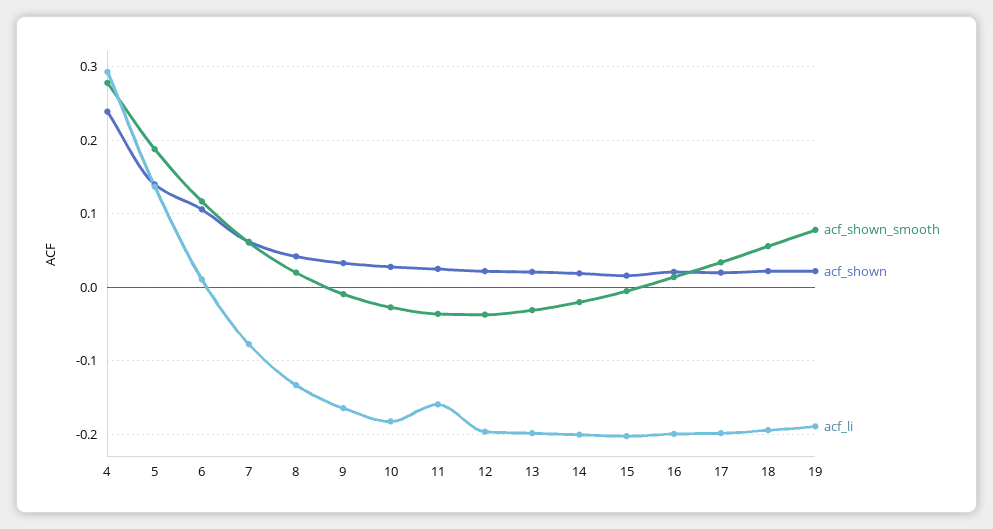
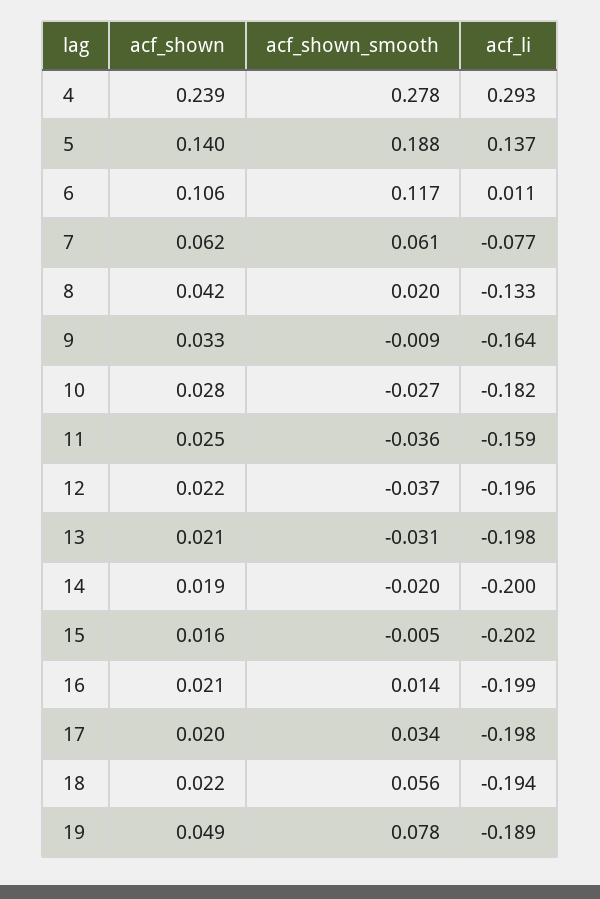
  {
    "acf_shown_smooth": {
      "4": 0.278,
      "5": 0.188,
      "6": 0.117,
      "7": 0.061,
      "8": 0.02,
      "9": -0.009,
      "10": -0.027,
      "11": -0.036,
      "12": -0.037,
      "13": -0.031,
      "14": -0.02,
      "15": -0.005,
      "16": 0.014,
      "17": 0.034,
      "18": 0.056,
      "19": 0.078
    },
    "acf_shown": {
      "4": 0.239,
      "5": 0.14,
      "6": 0.106,
      "7": 0.062,
      "8": 0.042,
      "9": 0.033,
      "10": 0.028,
      "11": 0.025,
      "12": 0.022,
      "13": 0.021,
      "14": 0.019,
      "15": 0.016,
      "16": 0.021,
      "17": 0.02,
      "18": 0.022,
-     "19": 0.02
+     "19": 0.049
    },
    "acf_li": {
      "4": 0.293,
      "5": 0.137,
      "6": 0.011,
      "7": -0.077,
      "8": -0.133,
      "9": -0.164,
      "10": -0.182,
      "11": -0.159,
      "12": -0.196,
      "13": -0.198,
      "14": -0.2,
      "15": -0.202,
      "16": -0.199,
      "17": -0.198,
      "18": -0.194,
      "19": -0.189
    }
  }

